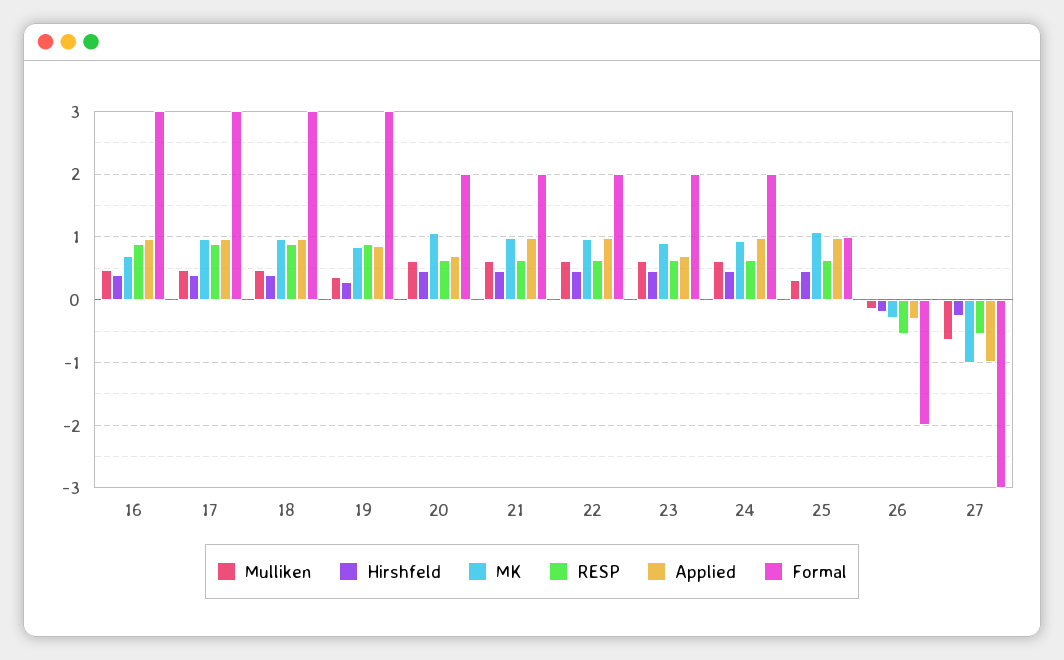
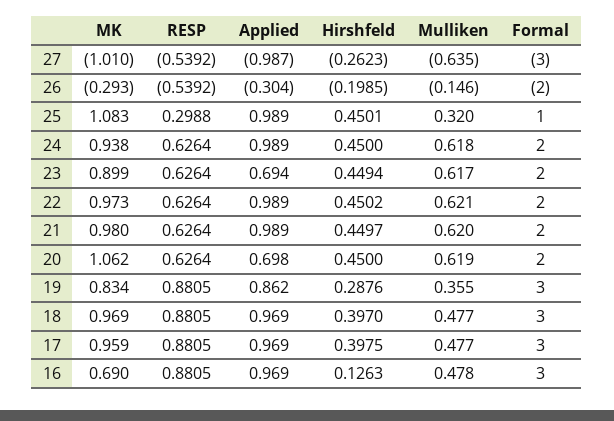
  {
    "Mulliken": {
      "16": 0.478,
      "17": 0.477,
      "18": 0.477,
      "19": 0.355,
      "20": 0.619,
      "21": 0.62,
      "22": 0.621,
      "23": 0.617,
      "24": 0.618,
      "25": 0.32,
      "26": -0.146,
      "27": -0.635
    },
    "Hirshfeld": {
-     "16": 0.4,
+     "16": 0.1263,
      "17": 0.3975,
      "18": 0.397,
      "19": 0.2876,
      "20": 0.45,
      "21": 0.4497,
      "22": 0.4502,
      "23": 0.4494,
      "24": 0.45,
      "25": 0.4501,
      "26": -0.1985,
      "27": -0.2623
    },
    "MK": {
      "16": 0.69,
      "17": 0.959,
      "18": 0.969,
      "19": 0.834,
      "20": 1.062,
      "21": 0.98,
      "22": 0.973,
      "23": 0.899,
      "24": 0.938,
      "25": 1.083,
      "26": -0.293,
      "27": -1.01
    },
    "RESP": {
      "16": 0.8805,
      "17": 0.8805,
      "18": 0.8805,
      "19": 0.8805,
      "20": 0.6264,
      "21": 0.6264,
      "22": 0.6264,
      "23": 0.6264,
      "24": 0.6264,
-     "25": 0.6,
+     "25": 0.2988,
      "26": -0.5392,
      "27": -0.5392
    },
    "Applied": {
      "16": 0.969,
      "17": 0.969,
      "18": 0.969,
      "19": 0.862,
      "20": 0.698,
      "21": 0.989,
      "22": 0.989,
      "23": 0.694,
      "24": 0.989,
      "25": 0.989,
      "26": -0.304,
      "27": -0.987
    },
    "Formal": {
      "16": 3,
      "17": 3,
      "18": 3,
      "19": 3,
      "20": 2,
      "21": 2,
      "22": 2,
      "23": 2,
      "24": 2,
      "25": 1,
      "26": -2,
      "27": -3
    }
  }

